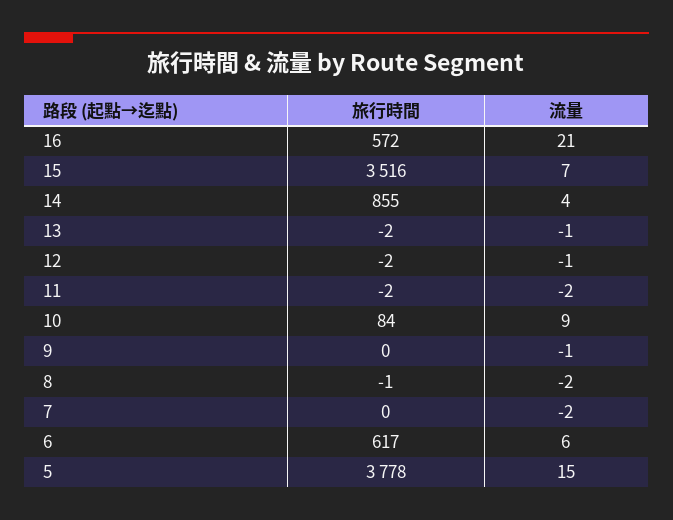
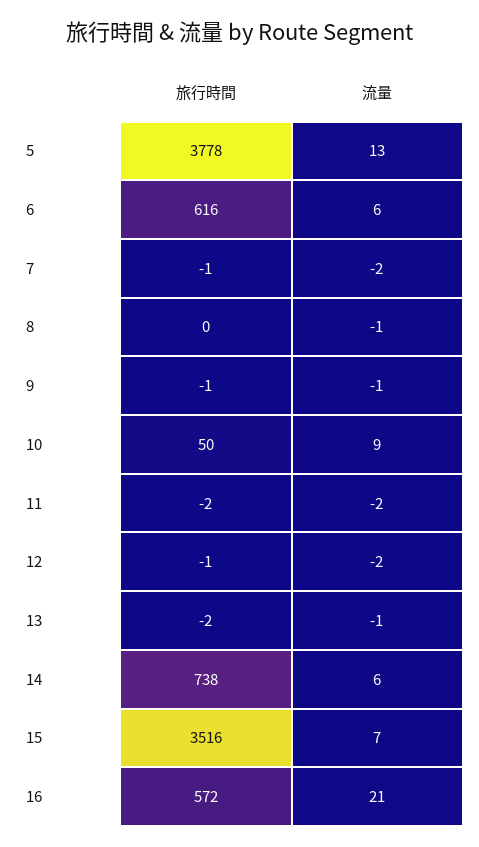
  {
    "旅行時間": {
      "16": 572,
      "15": 3516,
-     "14": 855,
+     "14": 738,
      "13": -2,
-     "12": -2,
+     "12": -1,
      "11": -2,
-     "10": 84,
+     "10": 50,
-     "9": 0,
+     "9": -1,
-     "8": -1,
+     "8": 0,
-     "7": 0,
+     "7": -1,
-     "6": 617,
+     "6": 616,
      "5": 3778
    },
    "流量": {
      "16": 21,
      "15": 7,
-     "14": 4,
+     "14": 6,
      "13": -1,
-     "12": -1,
+     "12": -2,
      "11": -2,
      "10": 9,
      "9": -1,
-     "8": -2,
+     "8": -1,
      "7": -2,
      "6": 6,
-     "5": 15
+     "5": 13
    }
  }

